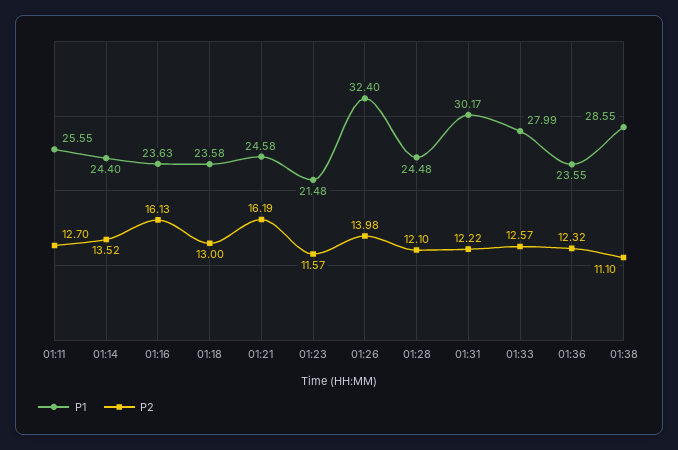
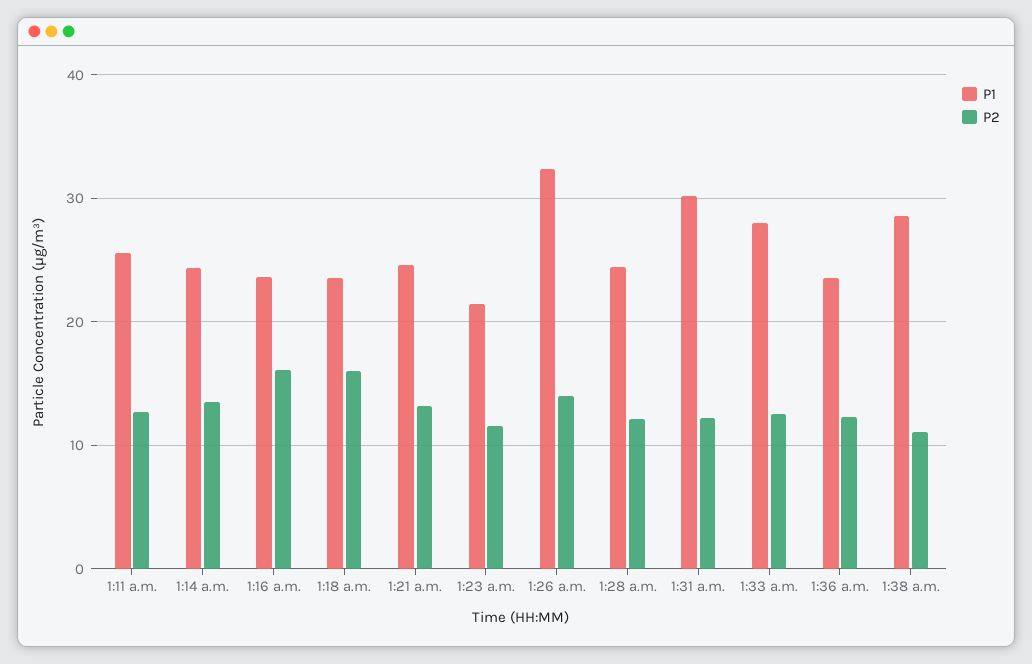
  {
    "P1": {
      "01:11": 25.55,
      "01:14": 24.4,
      "01:16": 23.63,
      "01:18": 23.58,
      "01:21": 24.58,
      "01:23": 21.48,
      "01:26": 32.4,
      "01:28": 24.48,
      "01:31": 30.17,
      "01:33": 27.99,
      "01:36": 23.55,
      "01:38": 28.55
    },
    "P2": {
      "01:11": 12.7,
      "01:14": 13.52,
      "01:16": 16.13,
-     "01:18": 13,
+     "01:18": 16,
-     "01:21": 16.19,
+     "01:21": 13,
      "01:23": 11.57,
      "01:26": 13.98,
      "01:28": 12.1,
      "01:31": 12.22,
      "01:33": 12.57,
      "01:36": 12.32,
      "01:38": 11.1
    }
  }

